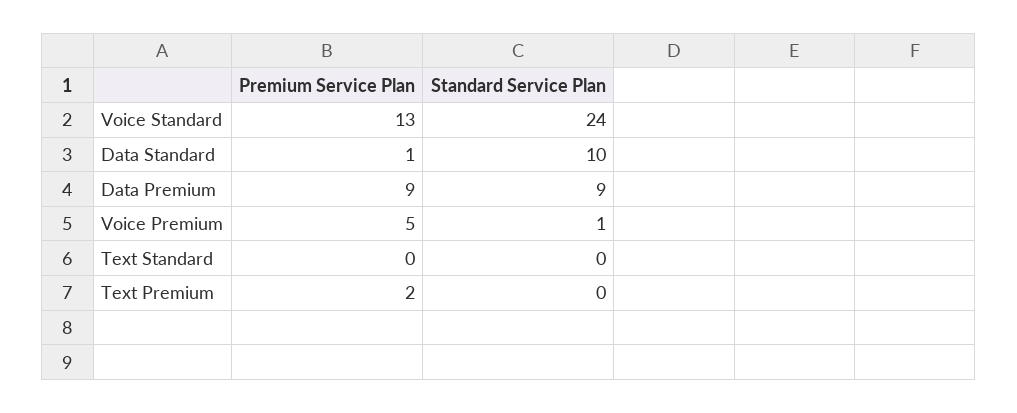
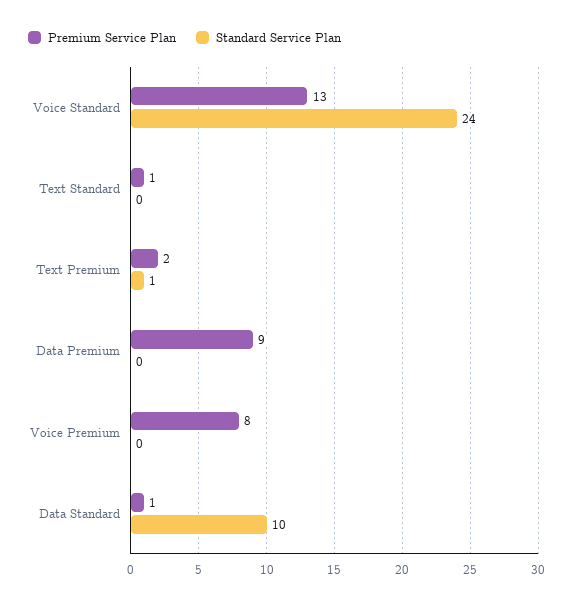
  {
    "Premium Service Plan": {
      "Voice Standard": 13,
      "Data Standard": 1,
      "Data Premium": 9,
-     "Voice Premium": 5,
+     "Voice Premium": 8,
-     "Text Standard": 0,
+     "Text Standard": 1,
      "Text Premium": 2
    },
    "Standard Service Plan": {
      "Voice Standard": 24,
      "Data Standard": 10,
-     "Data Premium": 9,
+     "Data Premium": 0,
-     "Voice Premium": 1,
+     "Voice Premium": 0,
      "Text Standard": 0,
-     "Text Premium": 0
+     "Text Premium": 1
    }
  }

